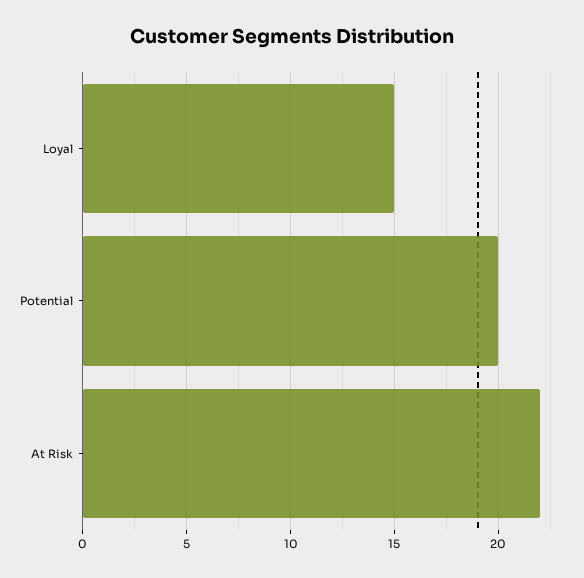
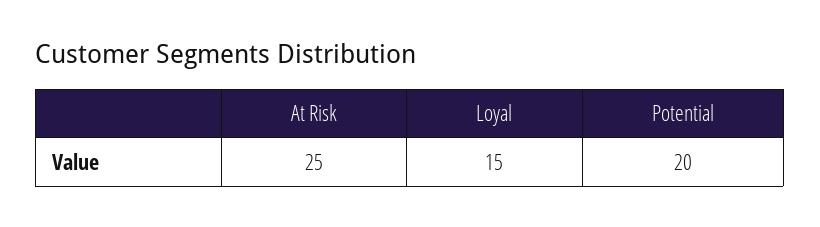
  {
    "Loyal": 15,
    "Potential": 20,
-   "At Risk": 22
+   "At Risk": 25
  }

